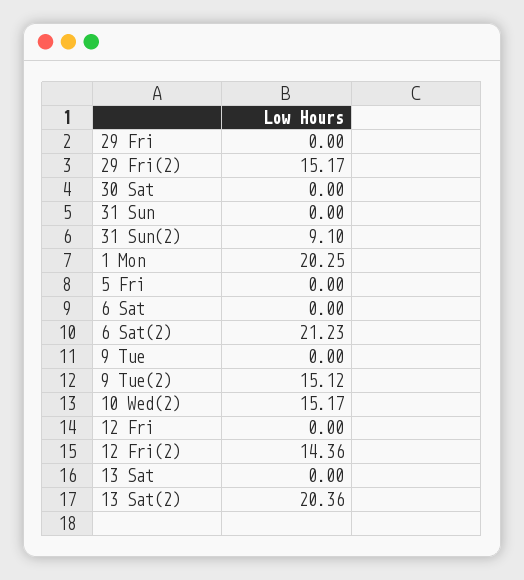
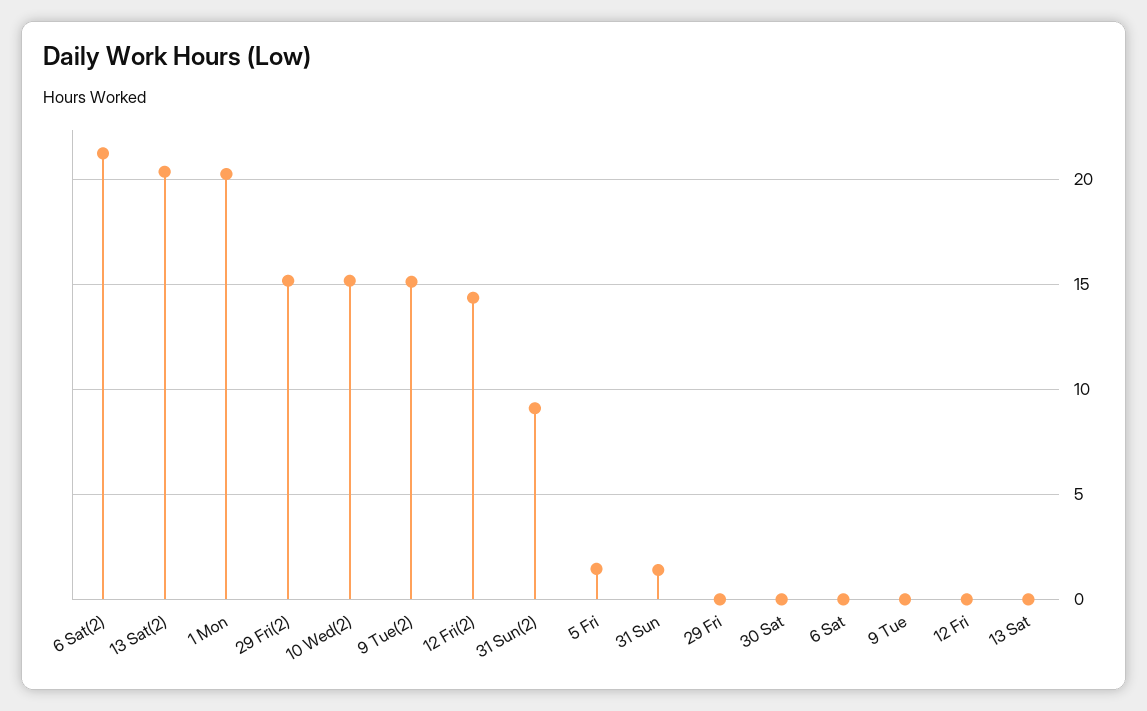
  {
    "29 Fri": 0,
    "29 Fri(2)": 15.17,
    "30 Sat": 0,
-   "31 Sun": 0,
+   "31 Sun": 1.5,
    "31 Sun(2)": 9.1,
    "1 Mon": 20.25,
-   "5 Fri": 0,
+   "5 Fri": 1.5,
    "6 Sat": 0,
    "6 Sat(2)": 21.23,
    "9 Tue": 0,
    "9 Tue(2)": 15.12,
    "10 Wed(2)": 15.17,
    "12 Fri": 0,
    "12 Fri(2)": 14.36,
    "13 Sat": 0,
    "13 Sat(2)": 20.36
  }

